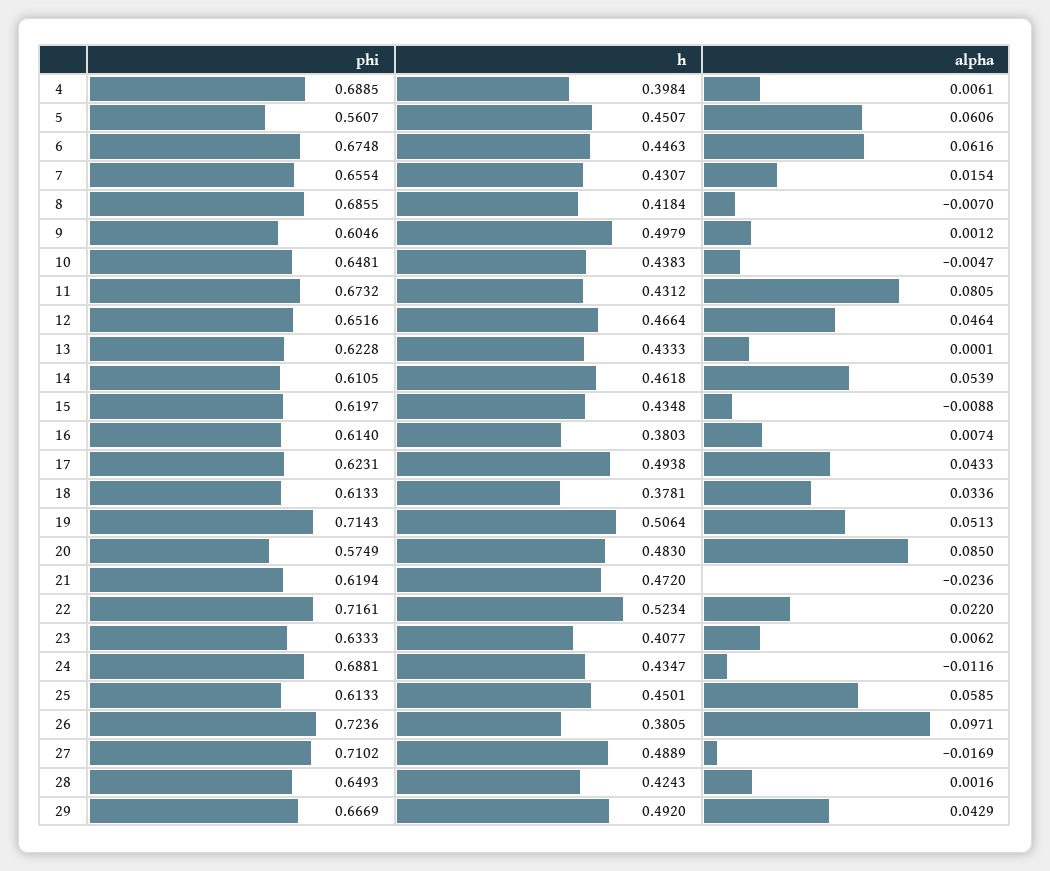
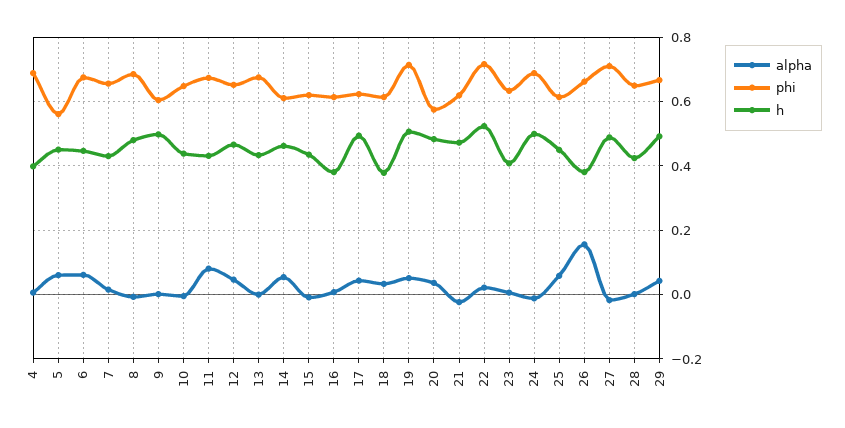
  {
    "phi": {
      "4": 0.6885,
      "5": 0.5607,
      "6": 0.6748,
      "7": 0.6554,
      "8": 0.6855,
      "9": 0.6046,
      "10": 0.6481,
      "11": 0.6732,
      "12": 0.6516,
-     "13": 0.6228,
+     "13": 0.68,
      "14": 0.6105,
      "15": 0.6197,
      "16": 0.614,
      "17": 0.6231,
      "18": 0.6133,
      "19": 0.7143,
      "20": 0.5749,
      "21": 0.6194,
      "22": 0.7161,
      "23": 0.6333,
      "24": 0.6881,
      "25": 0.6133,
-     "26": 0.7236,
+     "26": 0.66,
      "27": 0.7102,
      "28": 0.6493,
      "29": 0.6669
    },
    "h": {
      "4": 0.3984,
      "5": 0.4507,
      "6": 0.4463,
      "7": 0.4307,
-     "8": 0.4184,
+     "8": 0.48,
      "9": 0.4979,
      "10": 0.4383,
      "11": 0.4312,
      "12": 0.4664,
      "13": 0.4333,
      "14": 0.4618,
      "15": 0.4348,
      "16": 0.3803,
      "17": 0.4938,
      "18": 0.3781,
      "19": 0.5064,
      "20": 0.483,
      "21": 0.472,
      "22": 0.5234,
      "23": 0.4077,
-     "24": 0.4347,
+     "24": 0.5,
      "25": 0.4501,
      "26": 0.3805,
      "27": 0.4889,
      "28": 0.4243,
      "29": 0.492
    },
    "alpha": {
      "4": 0.0061,
      "5": 0.0606,
      "6": 0.0616,
      "7": 0.0154,
      "8": -0.007,
      "9": 0.0012,
      "10": -0.0047,
      "11": 0.0805,
      "12": 0.0464,
      "13": 0.0001,
      "14": 0.0539,
      "15": -0.0088,
      "16": 0.0074,
      "17": 0.0433,
      "18": 0.0336,
      "19": 0.0513,
-     "20": 0.085,
+     "20": 0.04,
      "21": -0.0236,
      "22": 0.022,
      "23": 0.0062,
      "24": -0.0116,
      "25": 0.0585,
-     "26": 0.0971,
+     "26": 0.16,
      "27": -0.0169,
      "28": 0.0016,
      "29": 0.0429
    }
  }

